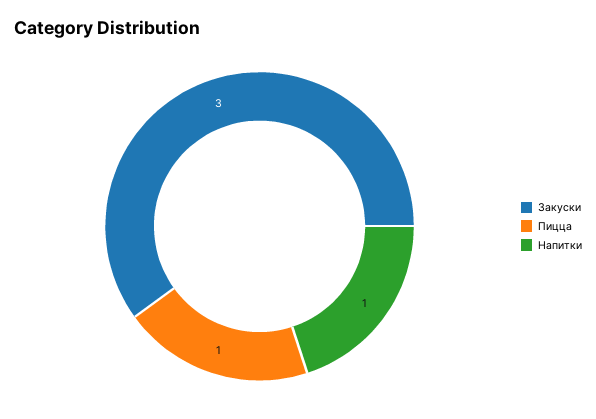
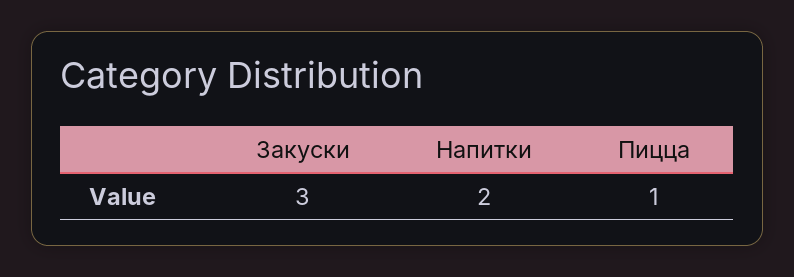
  {
    "Закуски": 3,
    "Пицца": 1,
-   "Напитки": 1
+   "Напитки": 2
  }

